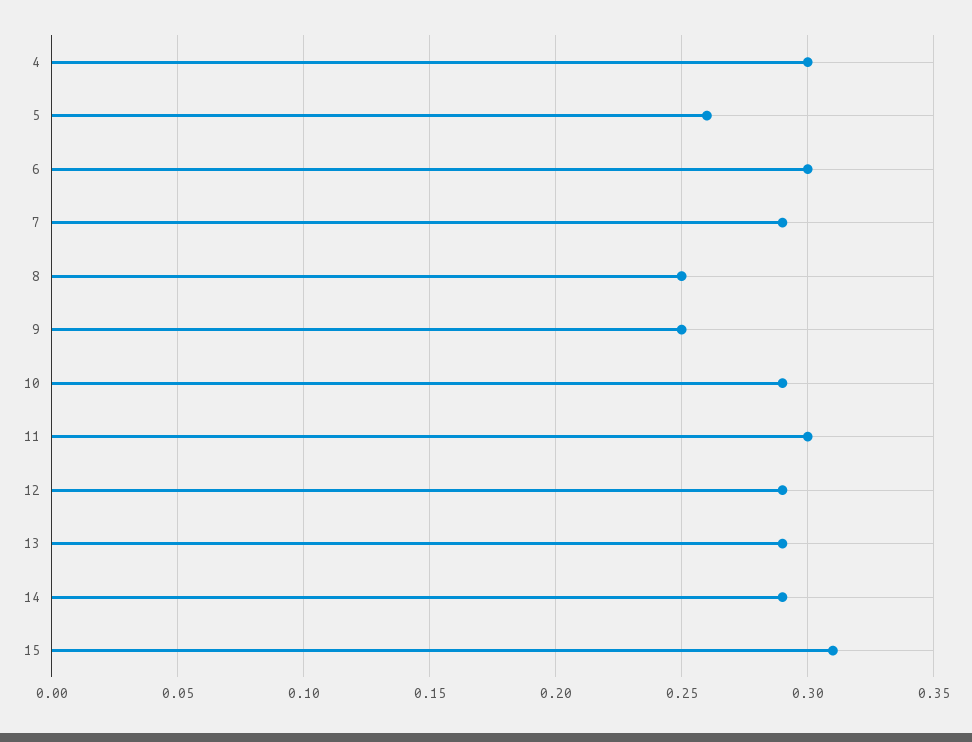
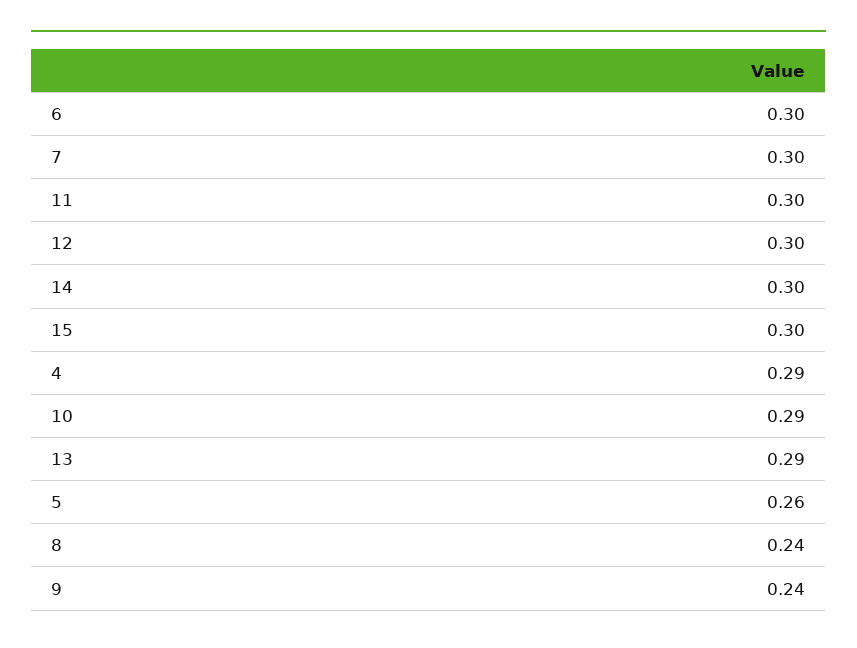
  {
-   "4": 0.3,
+   "4": 0.29,
    "5": 0.26,
    "6": 0.3,
-   "7": 0.29,
+   "7": 0.3,
-   "8": 0.25,
+   "8": 0.24,
-   "9": 0.25,
+   "9": 0.24,
    "10": 0.29,
    "11": 0.3,
-   "12": 0.29,
+   "12": 0.3,
    "13": 0.29,
-   "14": 0.29,
+   "14": 0.3,
-   "15": 0.31
+   "15": 0.3
  }

